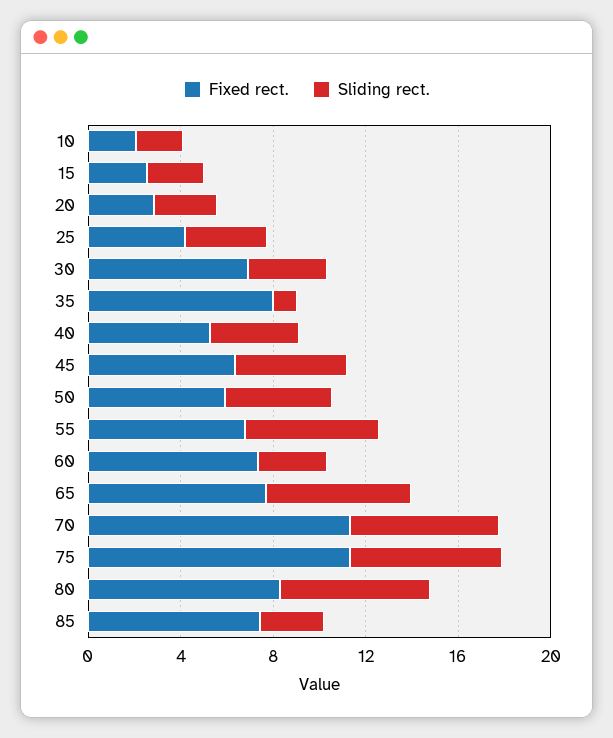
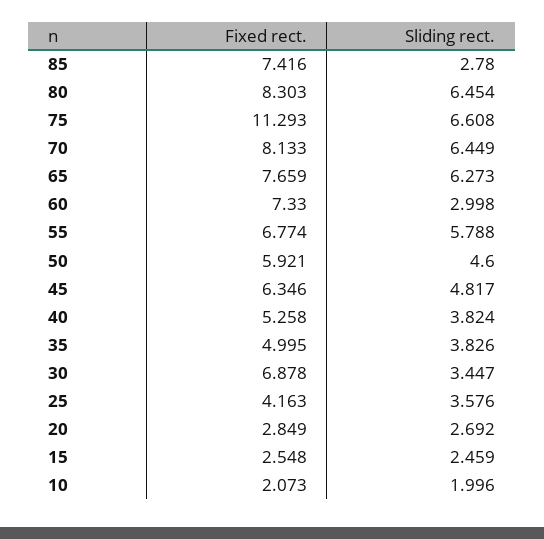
  {
    "Fixed rect.": {
      "10": 2.073,
      "15": 2.548,
      "20": 2.849,
      "25": 4.163,
      "30": 6.878,
-     "35": 8,
+     "35": 4.995,
      "40": 5.258,
      "45": 6.346,
      "50": 5.921,
      "55": 6.774,
      "60": 7.33,
      "65": 7.659,
-     "70": 11,
+     "70": 8.133,
      "75": 11.293,
      "80": 8.303,
      "85": 7.416
    },
    "Sliding rect.": {
      "10": 1.996,
      "15": 2.459,
      "20": 2.692,
      "25": 3.576,
      "30": 3.447,
-     "35": 1,
+     "35": 3.826,
      "40": 3.824,
      "45": 4.817,
      "50": 4.6,
      "55": 5.788,
      "60": 2.998,
      "65": 6.273,
      "70": 6.449,
      "75": 6.608,
      "80": 6.454,
      "85": 2.78
    }
  }

